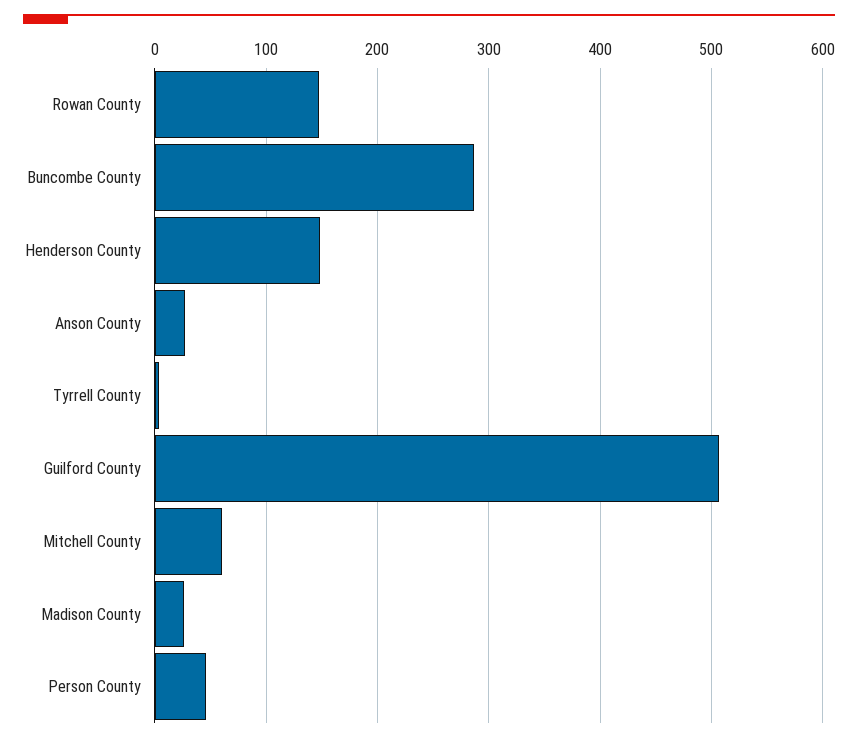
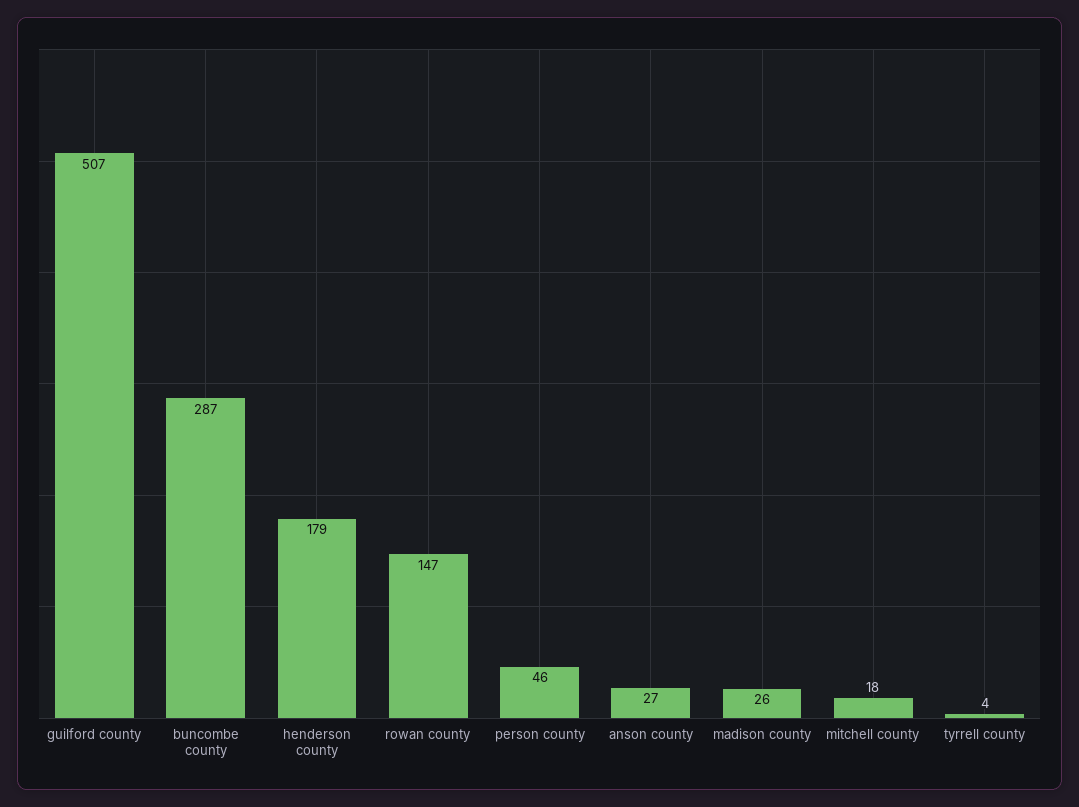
  {
    "Rowan County": 147,
    "Buncombe County": 287,
-   "Henderson County": 150,
+   "Henderson County": 179,
    "Anson County": 27,
    "Tyrrell County": 4,
    "Guilford County": 507,
-   "Mitchell County": 60,
+   "Mitchell County": 18,
    "Madison County": 26,
    "Person County": 46
  }

